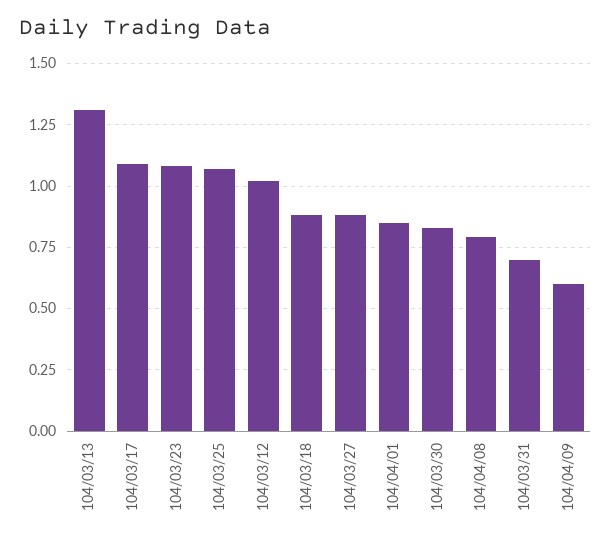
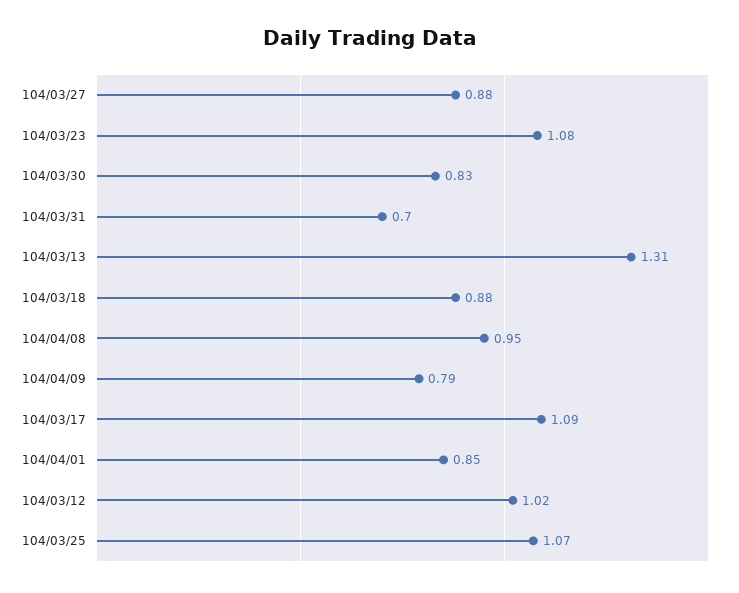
  {
    "104/03/13": 1.31,
    "104/03/17": 1.09,
    "104/03/23": 1.08,
    "104/03/25": 1.07,
    "104/03/12": 1.02,
    "104/03/18": 0.88,
    "104/03/27": 0.88,
    "104/04/01": 0.85,
    "104/03/30": 0.83,
-   "104/04/08": 0.8,
+   "104/04/08": 0.95,
    "104/03/31": 0.7,
-   "104/04/09": 0.6
+   "104/04/09": 0.79
  }

